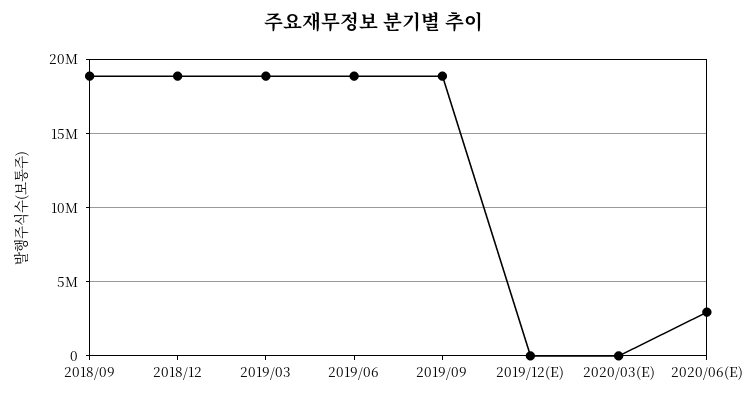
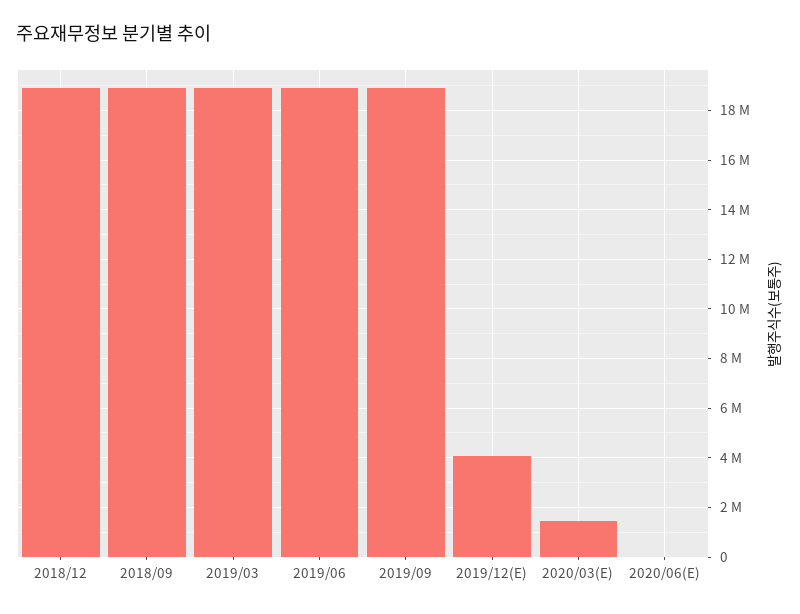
  {
    "2018/09": 19000000,
    "2018/12": 19000000,
    "2019/03": 19000000,
    "2019/06": 19000000,
    "2019/09": 19000000,
-   "2019/12(E)": 0,
+   "2019/12(E)": 4000000,
-   "2020/03(E)": 0,
+   "2020/03(E)": 1500000,
-   "2020/06(E)": 3000000
+   "2020/06(E)": 0
  }

